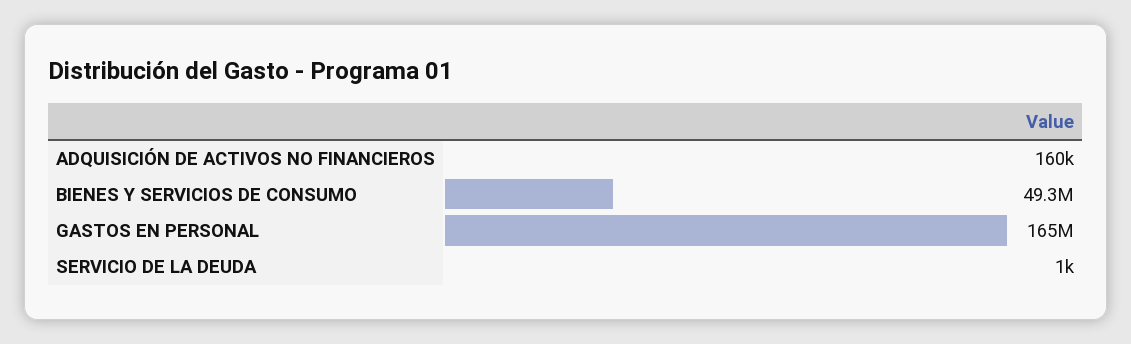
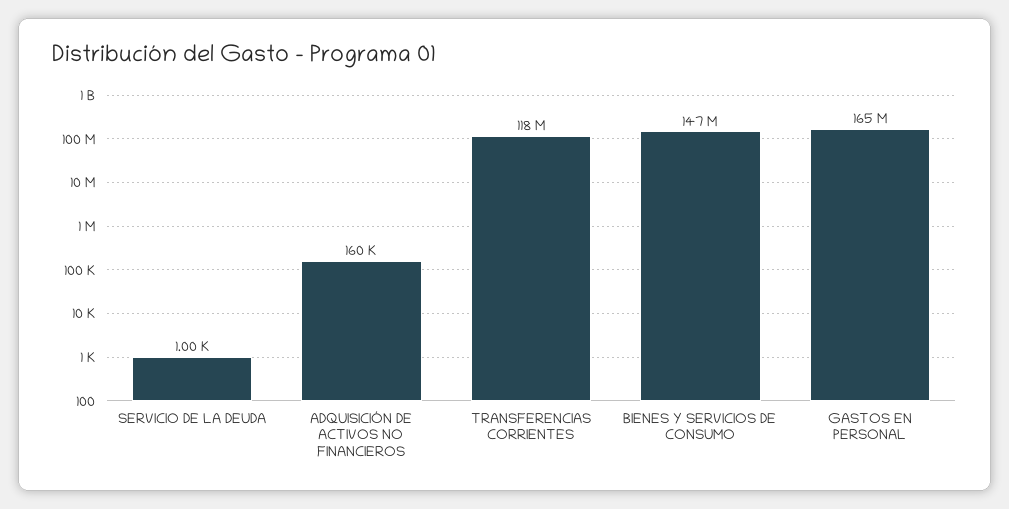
  {
    "ADQUISICIÓN DE ACTIVOS NO FINANCIEROS": 160000,
-   "BIENES Y SERVICIOS DE CONSUMO": 49300000,
+   "BIENES Y SERVICIOS DE CONSUMO": 147000000,
    "GASTOS EN PERSONAL": 165000000,
-   "SERVICIO DE LA DEUDA": 1000
+   "SERVICIO DE LA DEUDA": 1000,
+   "TRANSFERENCIAS CORRIENTES": 118000000
  }

